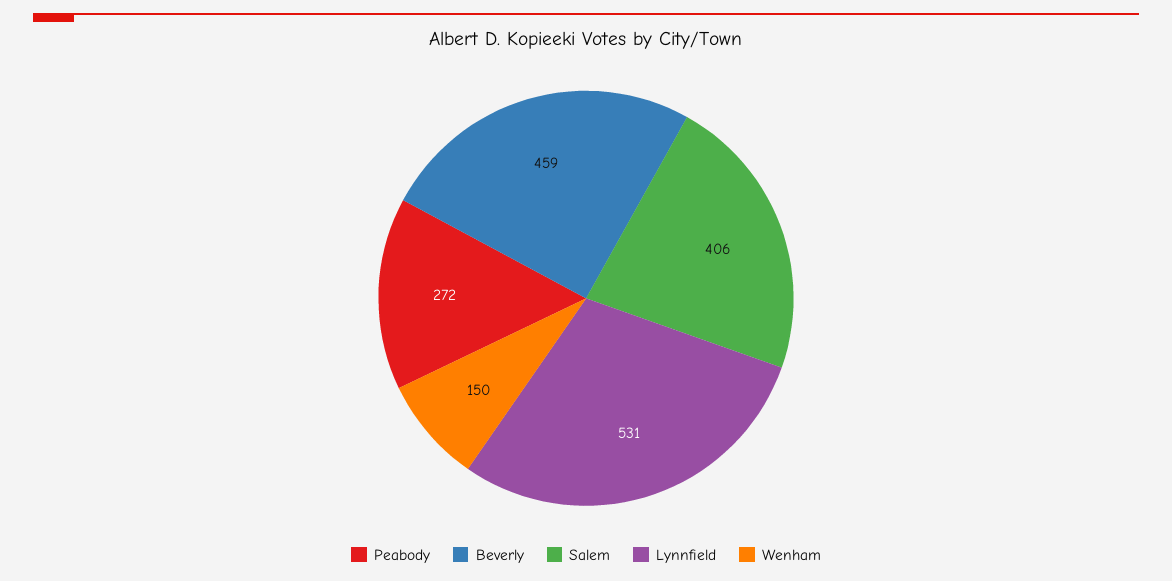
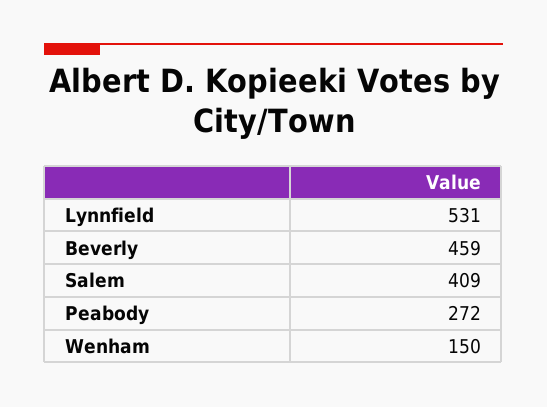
  {
    "Peabody": 272,
    "Beverly": 459,
-   "Salem": 406,
+   "Salem": 409,
    "Lynnfield": 531,
    "Wenham": 150
  }

